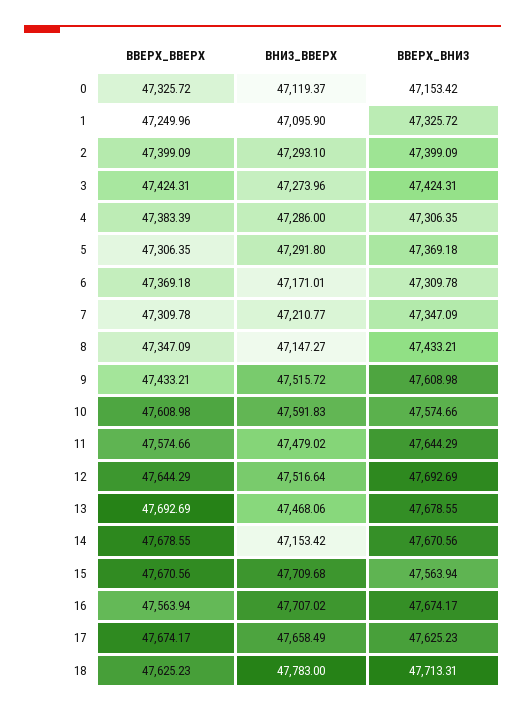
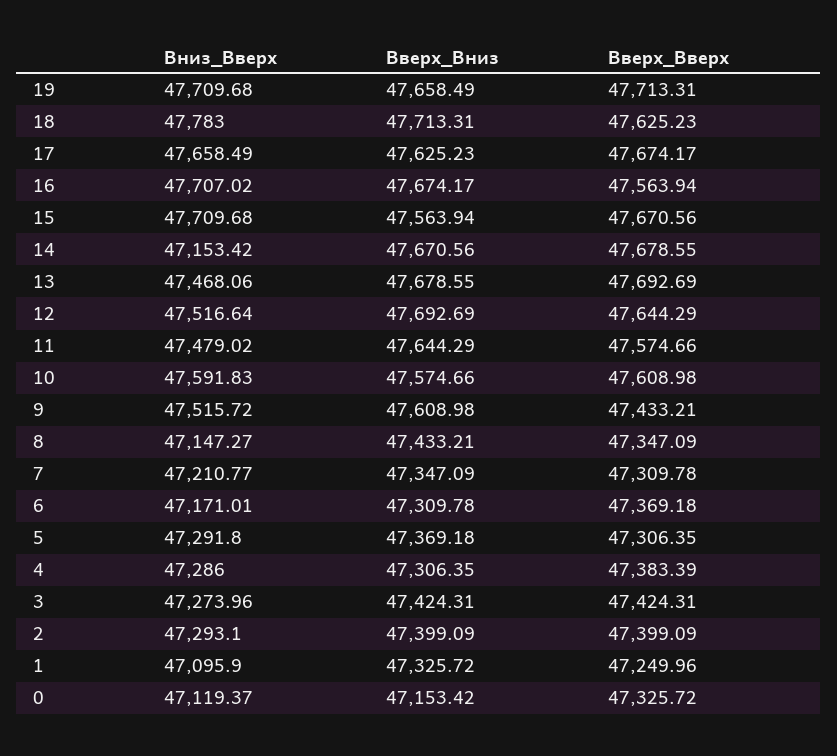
  {
    "ВВЕРХ_ВВЕРХ": {
      "0": 47325.72,
      "1": 47249.96,
      "2": 47399.09,
      "3": 47424.31,
      "4": 47383.39,
      "5": 47306.35,
      "6": 47369.18,
      "7": 47309.78,
      "8": 47347.09,
      "9": 47433.21,
      "10": 47608.98,
      "11": 47574.66,
      "12": 47644.29,
      "13": 47692.69,
      "14": 47678.55,
      "15": 47670.56,
      "16": 47563.94,
      "17": 47674.17,
-     "18": 47625.23
+     "18": 47625.23,
+     "19": 47713.31
    },
    "ВНИЗ_ВВЕРХ": {
      "0": 47119.37,
      "1": 47095.9,
      "2": 47293.1,
      "3": 47273.96,
      "4": 47286,
      "5": 47291.8,
      "6": 47171.01,
      "7": 47210.77,
      "8": 47147.27,
      "9": 47515.72,
      "10": 47591.83,
      "11": 47479.02,
      "12": 47516.64,
      "13": 47468.06,
      "14": 47153.42,
      "15": 47709.68,
      "16": 47707.02,
      "17": 47658.49,
-     "18": 47783
+     "18": 47783,
+     "19": 47709.68
    },
    "ВВЕРХ_ВНИЗ": {
      "0": 47153.42,
      "1": 47325.72,
      "2": 47399.09,
      "3": 47424.31,
      "4": 47306.35,
      "5": 47369.18,
      "6": 47309.78,
      "7": 47347.09,
      "8": 47433.21,
      "9": 47608.98,
      "10": 47574.66,
      "11": 47644.29,
      "12": 47692.69,
      "13": 47678.55,
      "14": 47670.56,
      "15": 47563.94,
      "16": 47674.17,
      "17": 47625.23,
-     "18": 47713.31
+     "18": 47713.31,
+     "19": 47658.49
    }
  }

